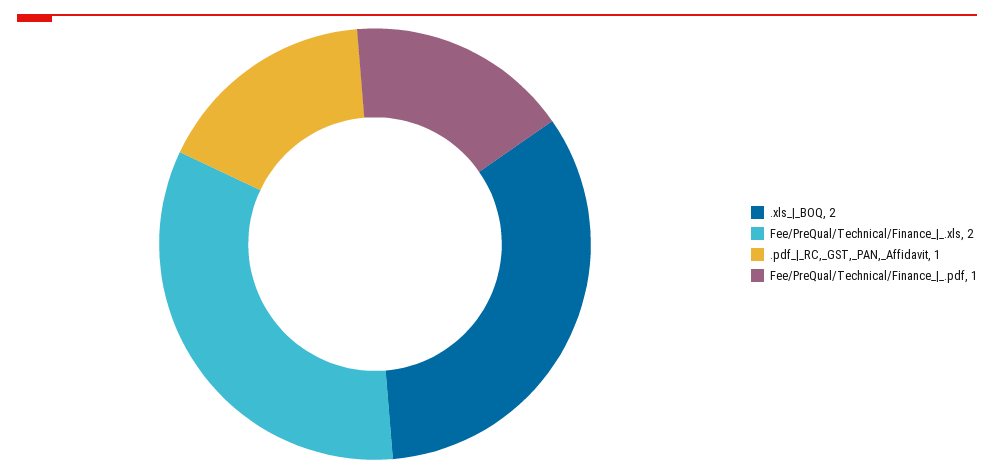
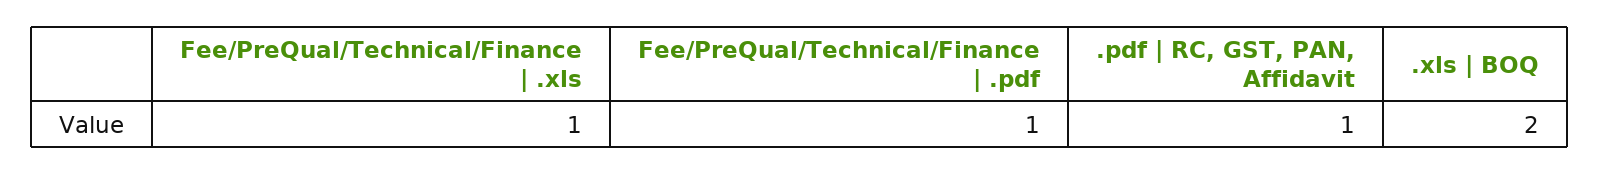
  {
    ".xls_|_BOQ": 2,
-   "Fee/PreQual/Technical/Finance_|_.xls": 2,
+   "Fee/PreQual/Technical/Finance_|_.xls": 1,
    ".pdf_|_RC,_GST,_PAN,_Affidavit": 1,
    "Fee/PreQual/Technical/Finance_|_.pdf": 1
  }

